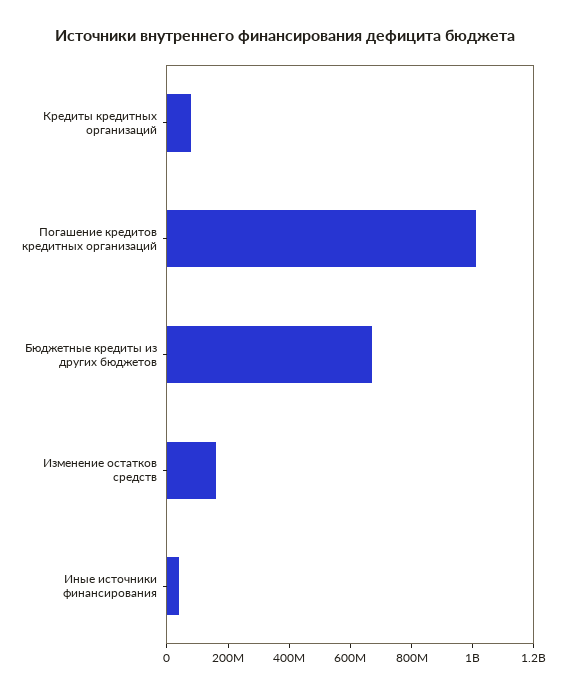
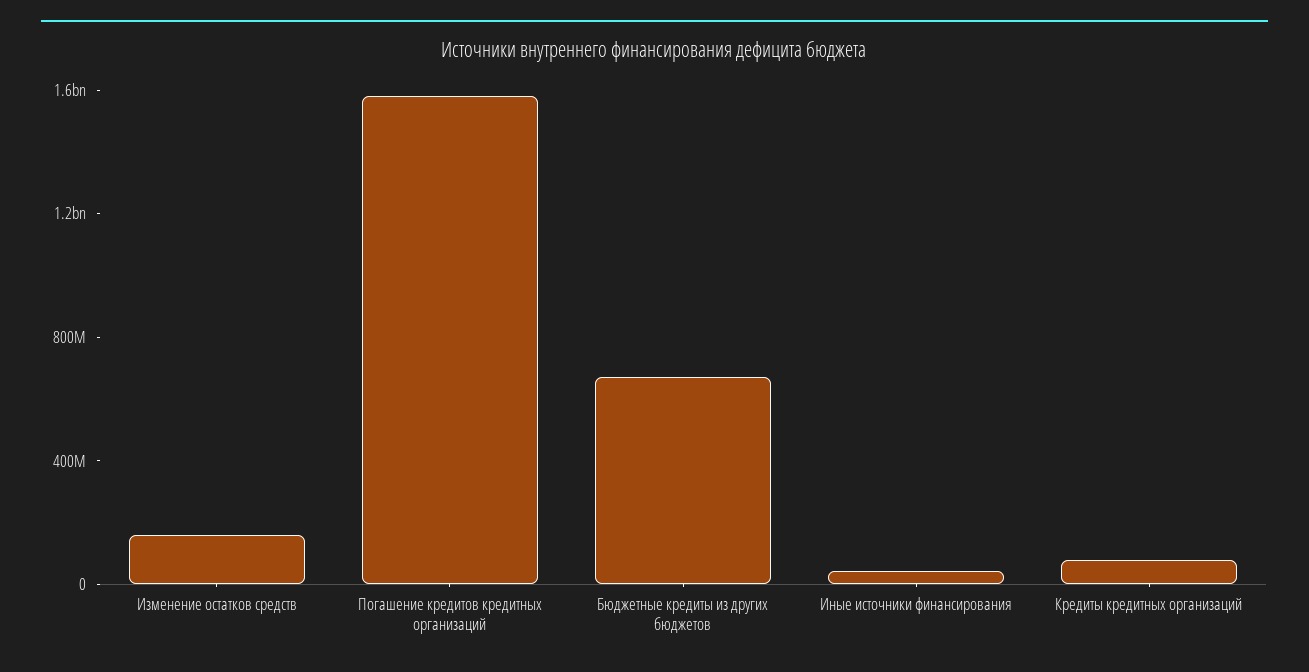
  {
    "Кредиты кредитных организаций": 100000000,
-   "Погашение кредитов кредитных организаций": 1000000000,
+   "Погашение кредитов кредитных организаций": 1600000000,
    "Бюджетные кредиты из других бюджетов": 650000000,
    "Изменение остатков средств": 150000000,
    "Иные источники финансирования": 50000000
  }

